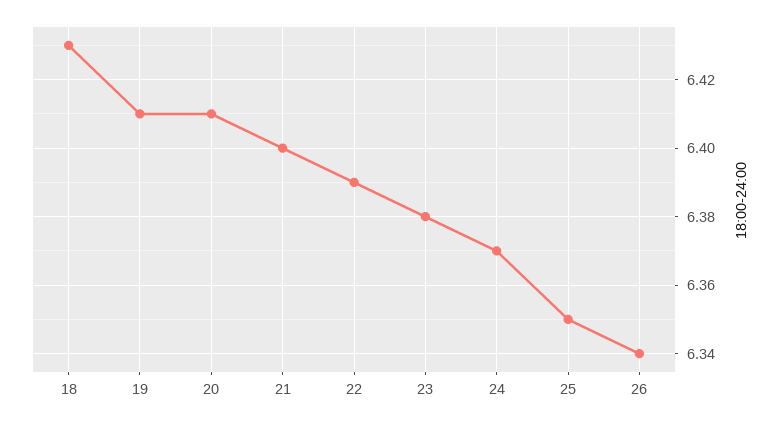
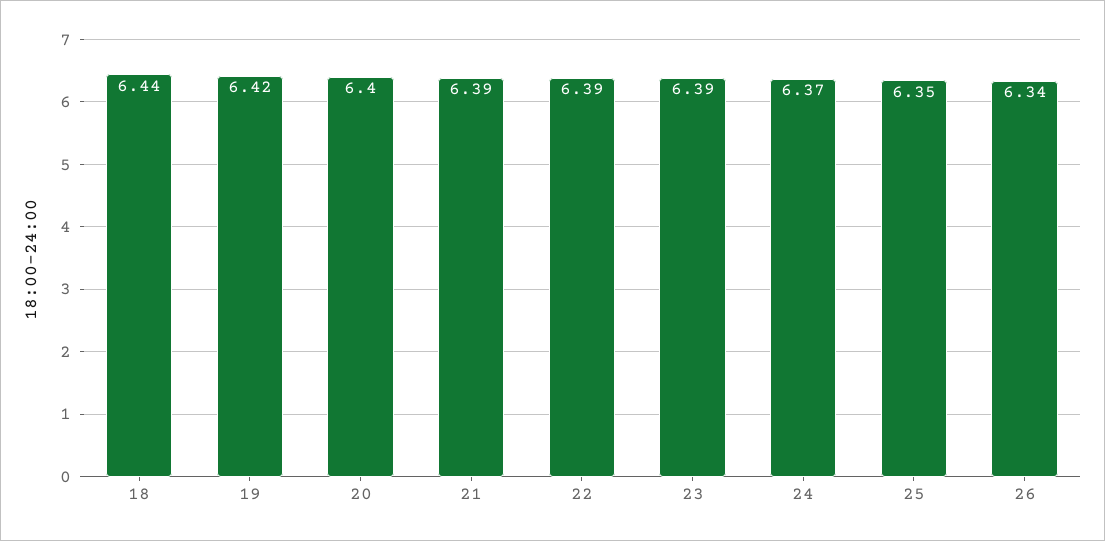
  {
-   "18": 6.43,
+   "18": 6.44,
-   "19": 6.41,
+   "19": 6.42,
-   "20": 6.41,
+   "20": 6.4,
-   "21": 6.4,
+   "21": 6.39,
    "22": 6.39,
-   "23": 6.38,
+   "23": 6.39,
    "24": 6.37,
    "25": 6.35,
    "26": 6.34
  }

